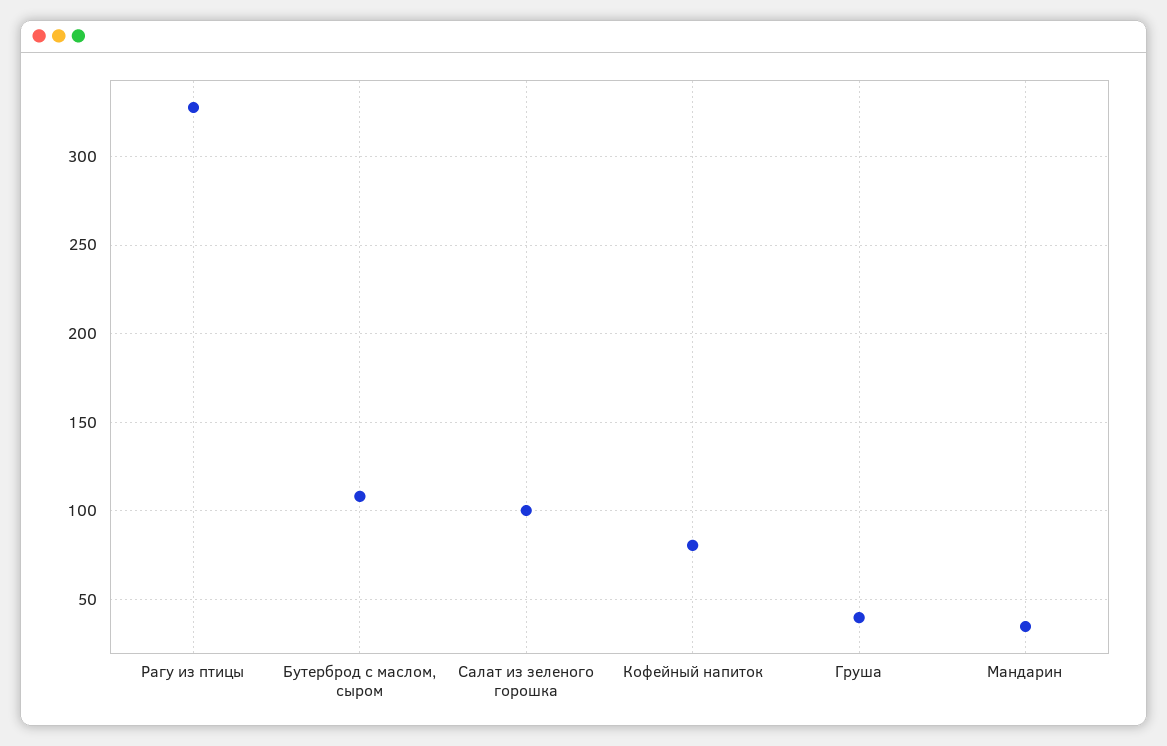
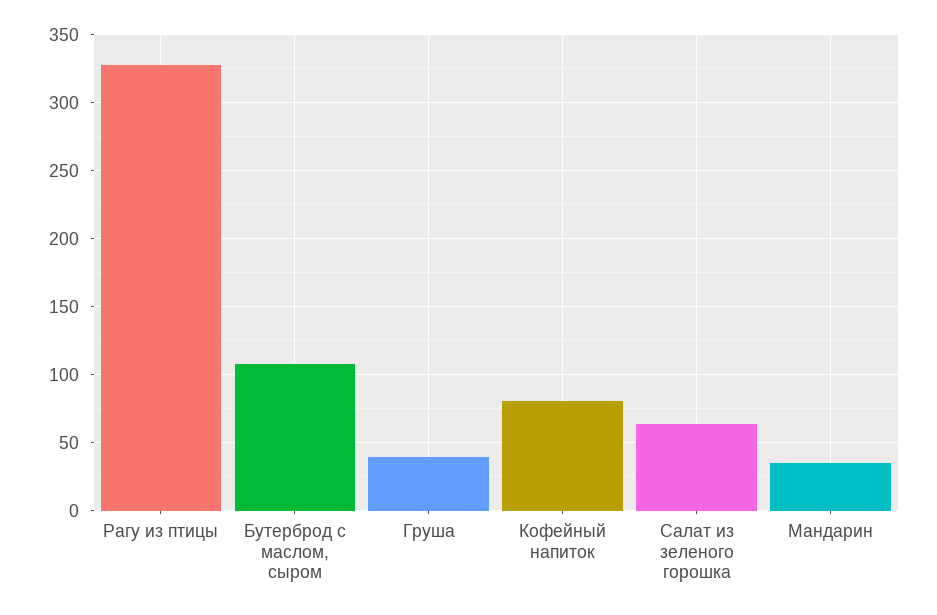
  {
    "Рагу из птицы": 330,
    "Бутерброд с маслом, сыром": 110,
-   "Салат из зеленого горошка": 100,
+   "Салат из зеленого горошка": 65,
    "Кофейный напиток": 80,
    "Груша": 40,
    "Мандарин": 35
  }

